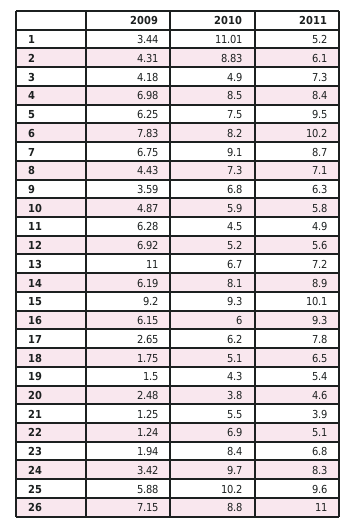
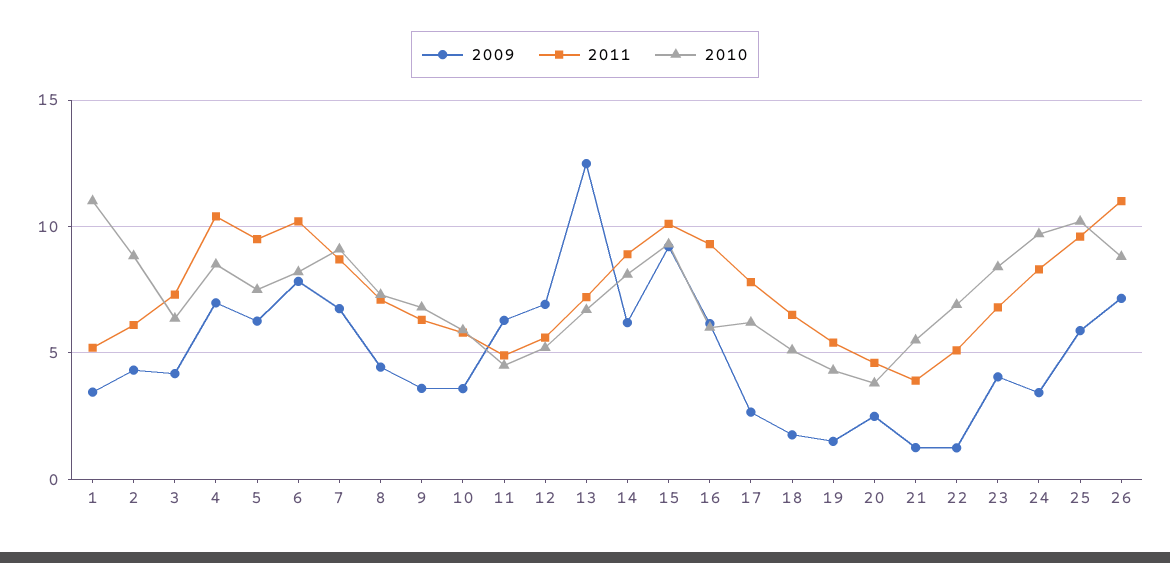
  {
    "2009": {
      "1": 3.44,
      "2": 4.31,
      "3": 4.18,
      "4": 6.98,
      "5": 6.25,
      "6": 7.83,
      "7": 6.75,
      "8": 4.43,
      "9": 3.59,
-     "10": 4.87,
+     "10": 3.5,
      "11": 6.28,
      "12": 6.92,
-     "13": 11,
+     "13": 12.5,
      "14": 6.19,
      "15": 9.2,
      "16": 6.15,
      "17": 2.65,
      "18": 1.75,
      "19": 1.5,
      "20": 2.48,
      "21": 1.25,
      "22": 1.24,
-     "23": 1.94,
+     "23": 4,
      "24": 3.42,
      "25": 5.88,
      "26": 7.15
    },
    "2010": {
      "1": 11.01,
      "2": 8.83,
-     "3": 4.9,
+     "3": 6.5,
      "4": 8.5,
      "5": 7.5,
      "6": 8.2,
      "7": 9.1,
      "8": 7.3,
      "9": 6.8,
      "10": 5.9,
      "11": 4.5,
      "12": 5.2,
      "13": 6.7,
      "14": 8.1,
      "15": 9.3,
      "16": 6,
      "17": 6.2,
      "18": 5.1,
      "19": 4.3,
      "20": 3.8,
      "21": 5.5,
      "22": 6.9,
      "23": 8.4,
      "24": 9.7,
      "25": 10.2,
      "26": 8.8
    },
    "2011": {
      "1": 5.2,
      "2": 6.1,
      "3": 7.3,
-     "4": 8.4,
+     "4": 10.5,
      "5": 9.5,
      "6": 10.2,
      "7": 8.7,
      "8": 7.1,
      "9": 6.3,
      "10": 5.8,
      "11": 4.9,
      "12": 5.6,
      "13": 7.2,
      "14": 8.9,
      "15": 10.1,
      "16": 9.3,
      "17": 7.8,
      "18": 6.5,
      "19": 5.4,
      "20": 4.6,
      "21": 3.9,
      "22": 5.1,
      "23": 6.8,
      "24": 8.3,
      "25": 9.6,
      "26": 11
    }
  }

